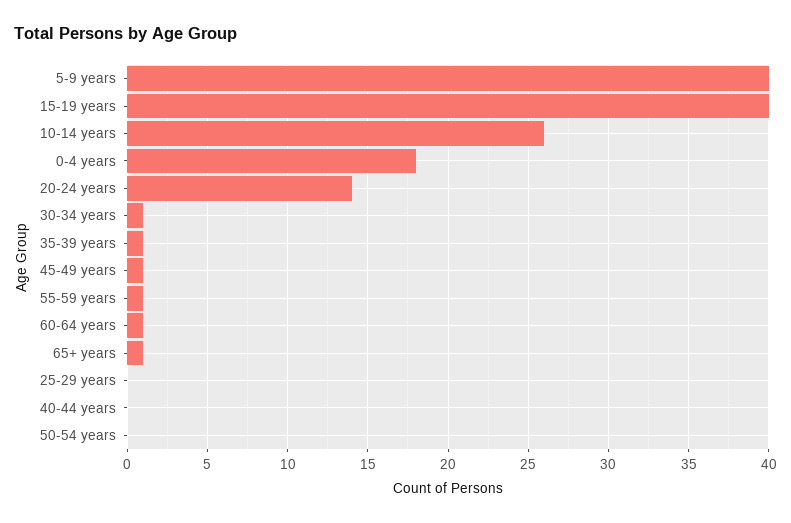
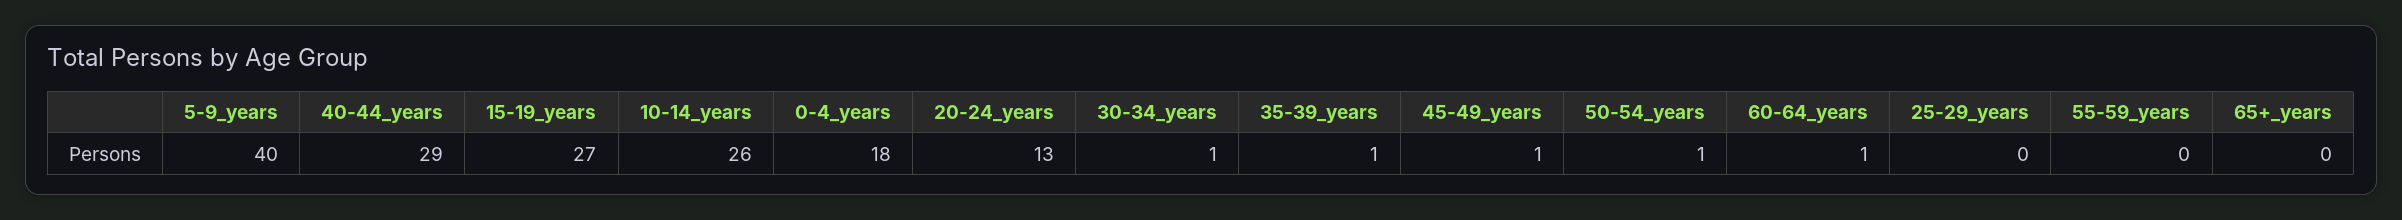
  {
    "5-9 years": 40,
-   "15-19 years": 40,
+   "15-19 years": 27,
    "10-14 years": 26,
    "0-4 years": 18,
-   "20-24 years": 14,
+   "20-24 years": 13,
    "30-34 years": 1,
    "35-39 years": 1,
    "45-49 years": 1,
-   "55-59 years": 1,
+   "55-59 years": 0,
    "60-64 years": 1,
-   "65+ years": 1,
+   "65+ years": 0,
    "25-29 years": 0,
-   "40-44 years": 0,
+   "40-44 years": 29,
-   "50-54 years": 0
+   "50-54 years": 1
  }

